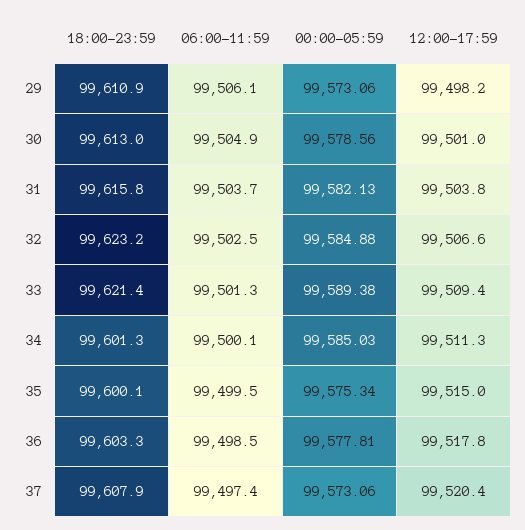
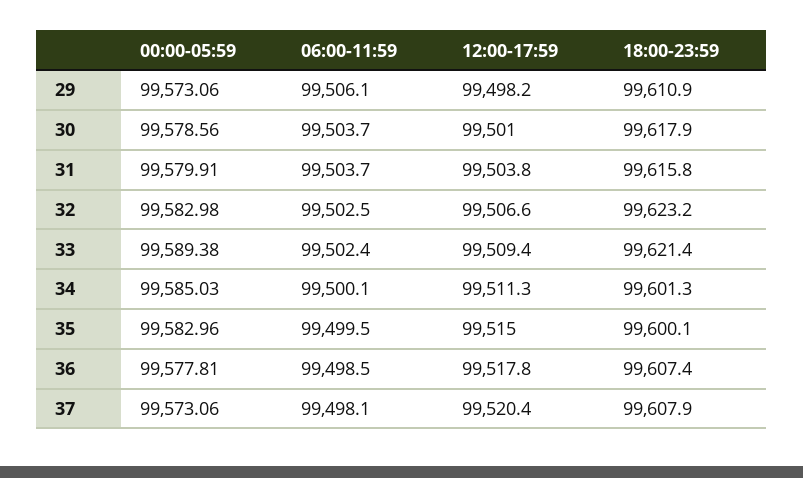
  {
    "18:00-23:59": {
      "29": 99610.9,
-     "30": 99613,
+     "30": 99617.9,
      "31": 99615.8,
      "32": 99623.2,
      "33": 99621.4,
      "34": 99601.3,
      "35": 99600.1,
-     "36": 99603.3,
+     "36": 99607.4,
      "37": 99607.9
    },
    "06:00-11:59": {
      "29": 99506.1,
-     "30": 99504.9,
+     "30": 99503.7,
      "31": 99503.7,
      "32": 99502.5,
-     "33": 99501.3,
+     "33": 99502.4,
      "34": 99500.1,
      "35": 99499.5,
      "36": 99498.5,
-     "37": 99497.4
+     "37": 99498.1
    },
    "00:00-05:59": {
      "29": 99573.06,
      "30": 99578.56,
-     "31": 99582.13,
+     "31": 99579.91,
-     "32": 99584.88,
+     "32": 99582.98,
      "33": 99589.38,
      "34": 99585.03,
-     "35": 99575.34,
+     "35": 99582.96,
      "36": 99577.81,
      "37": 99573.06
    },
    "12:00-17:59": {
      "29": 99498.2,
      "30": 99501,
      "31": 99503.8,
      "32": 99506.6,
      "33": 99509.4,
      "34": 99511.3,
      "35": 99515,
      "36": 99517.8,
      "37": 99520.4
    }
  }

